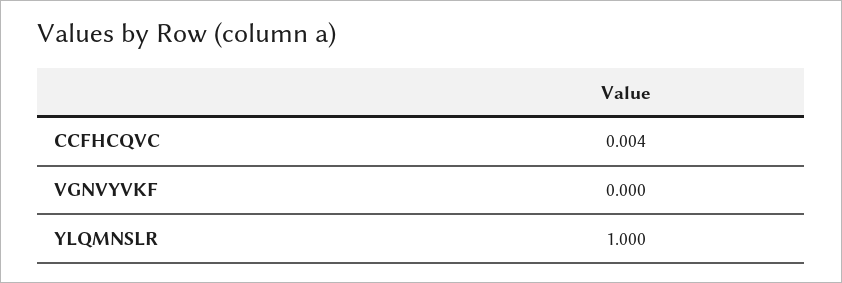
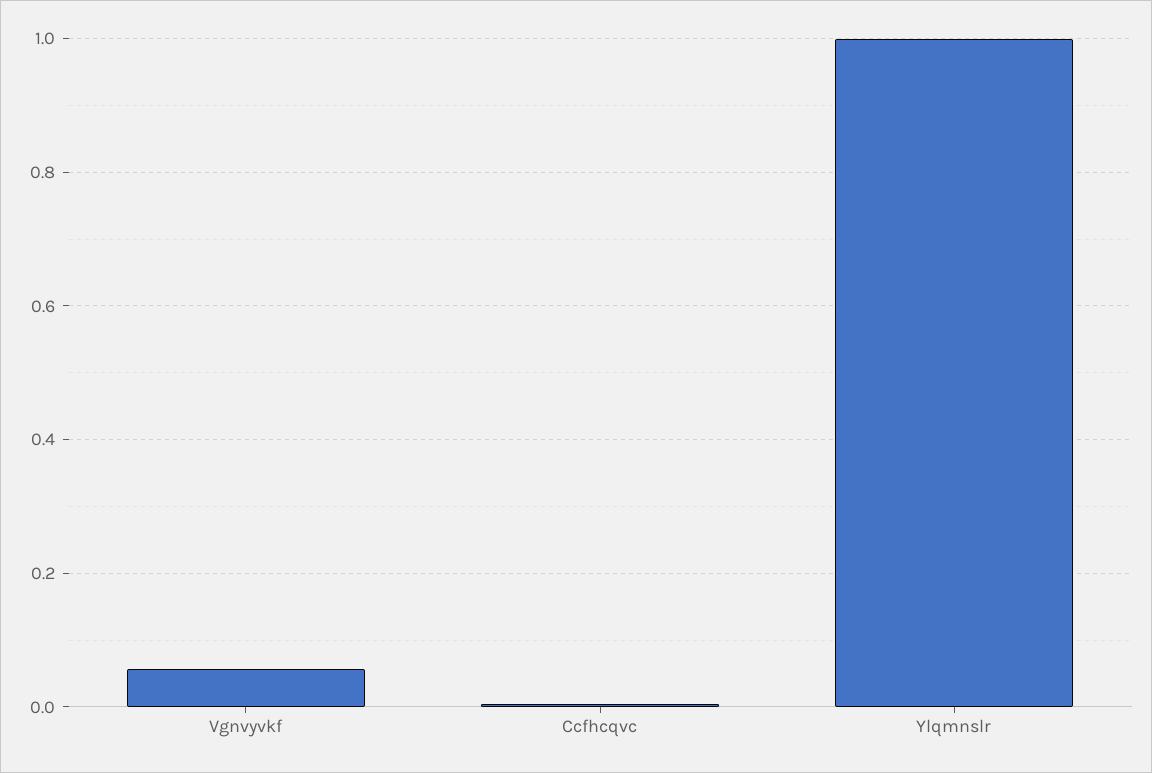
  {
    "CCFHCQVC": 0.004,
-   "VGNVYVKF": 0,
+   "VGNVYVKF": 0.06,
    "YLQMNSLR": 1
  }

